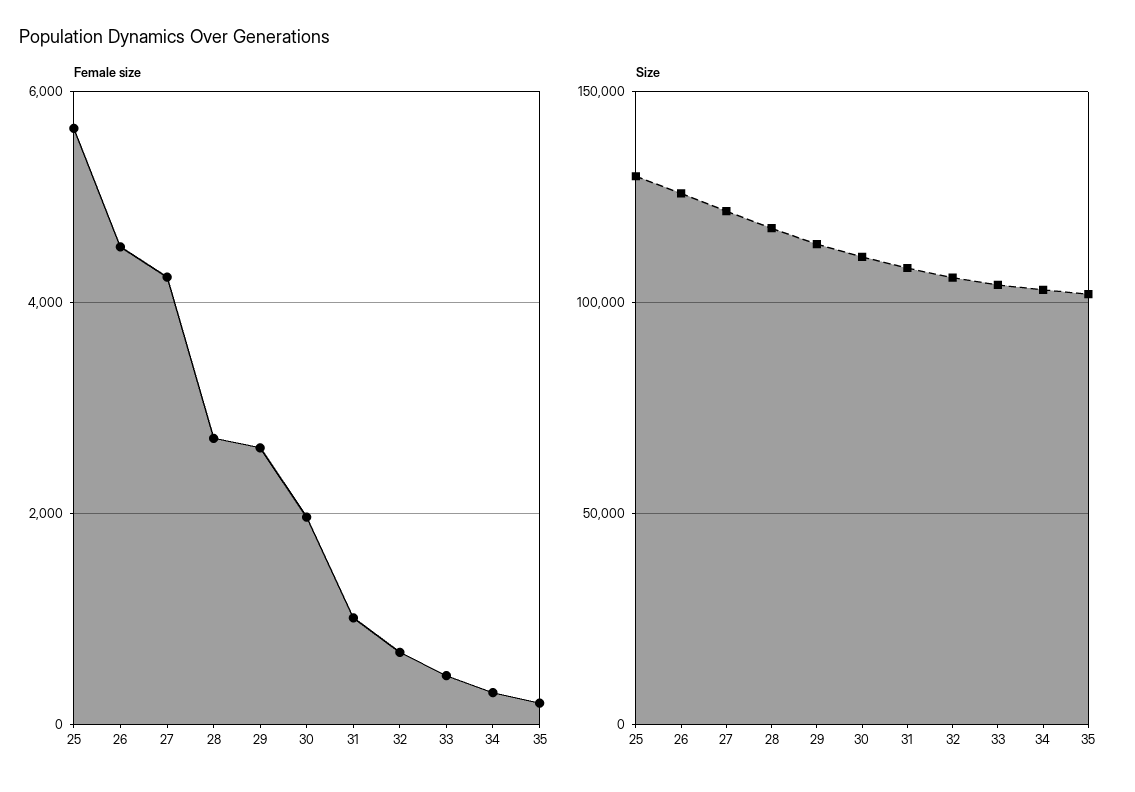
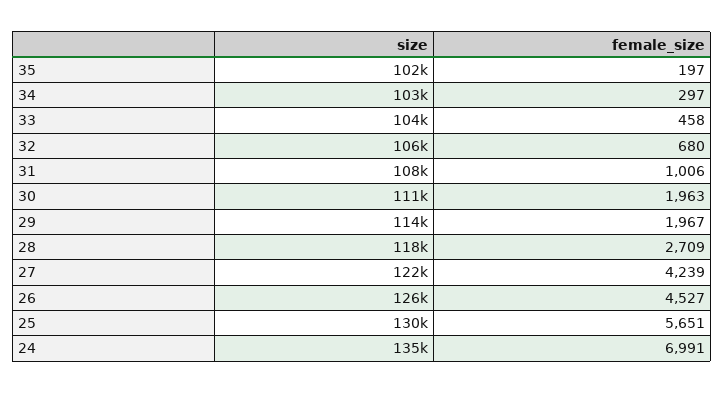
  {
    "Female size": {
      "25": 5651,
      "26": 4527,
      "27": 4239,
      "28": 2709,
-     "29": 2600,
+     "29": 1967,
      "30": 1963,
      "31": 1006,
      "32": 680,
      "33": 458,
      "34": 297,
-     "35": 197
+     "35": 197,
+     "24": 6991
    },
    "Size": {
      "25": 130000,
      "26": 126000,
      "27": 122000,
      "28": 118000,
      "29": 114000,
      "30": 111000,
      "31": 108000,
      "32": 106000,
      "33": 104000,
      "34": 103000,
-     "35": 102000
+     "35": 102000,
+     "24": 135000
    }
  }

